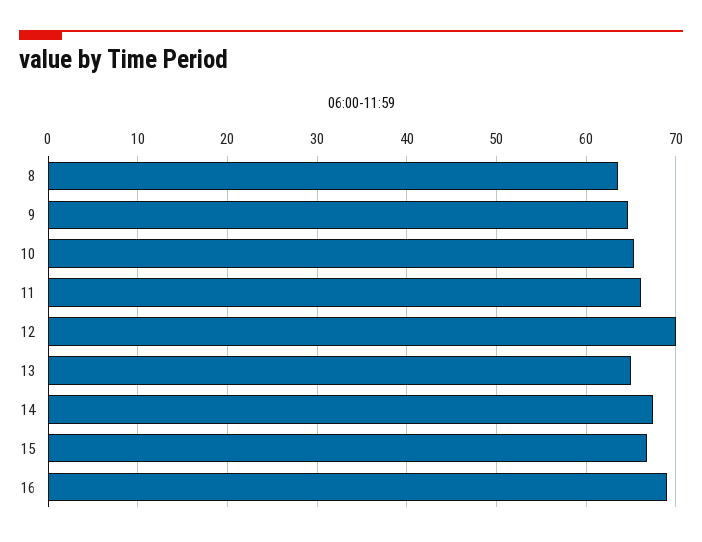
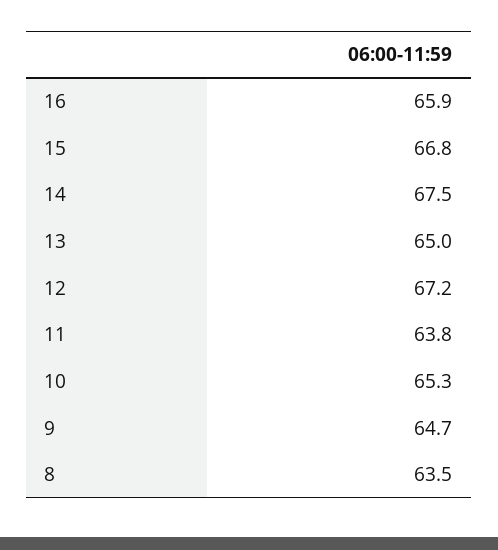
  {
    "8": 63.5,
    "9": 64.7,
    "10": 65.3,
-   "11": 66,
+   "11": 63.8,
-   "12": 70,
+   "12": 67.2,
    "13": 65,
    "14": 67.5,
    "15": 66.8,
-   "16": 69
+   "16": 65.9
  }

